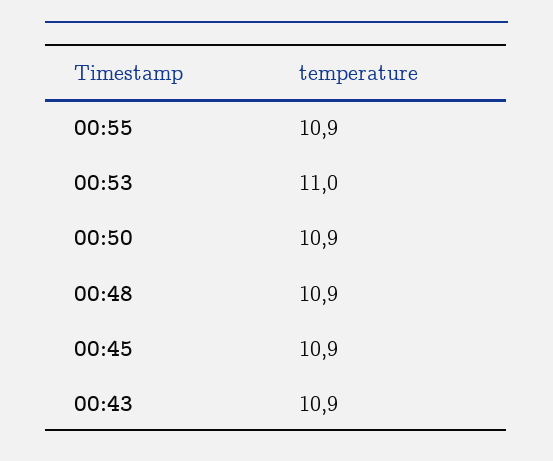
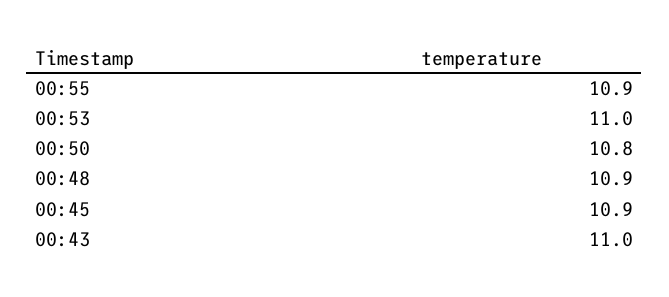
  {
    "00:55": 10.9,
    "00:53": 11,
-   "00:50": 10.9,
+   "00:50": 10.8,
    "00:48": 10.9,
    "00:45": 10.9,
-   "00:43": 10.9
+   "00:43": 11
  }

